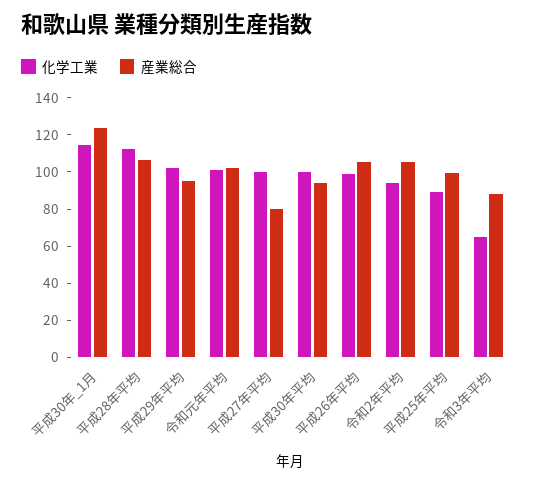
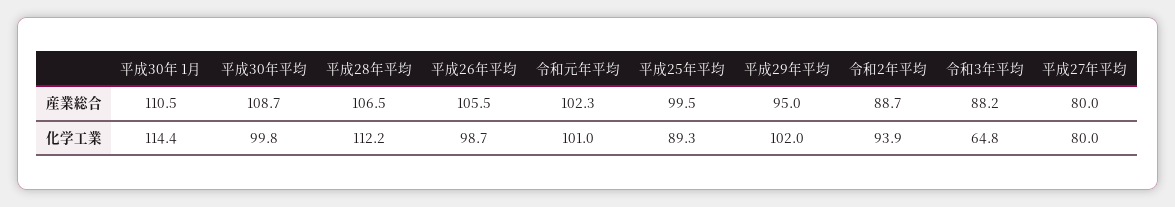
  {
    "化学工業": {
      "平成30年_1月": 114.4,
      "平成28年平均": 112.2,
      "平成29年平均": 102,
      "令和元年平均": 101,
-     "平成27年平均": 100,
+     "平成27年平均": 80,
      "平成30年平均": 99.8,
      "平成26年平均": 98.7,
      "令和2年平均": 93.9,
      "平成25年平均": 89.3,
      "令和3年平均": 64.8
    },
    "産業総合": {
-     "平成30年_1月": 125,
+     "平成30年_1月": 110.5,
      "平成28年平均": 106.5,
      "平成29年平均": 95,
      "令和元年平均": 102.3,
      "平成27年平均": 80,
-     "平成30年平均": 95,
+     "平成30年平均": 108.7,
      "平成26年平均": 105.5,
-     "令和2年平均": 105,
+     "令和2年平均": 88.7,
      "平成25年平均": 99.5,
      "令和3年平均": 88.2
    }
  }

